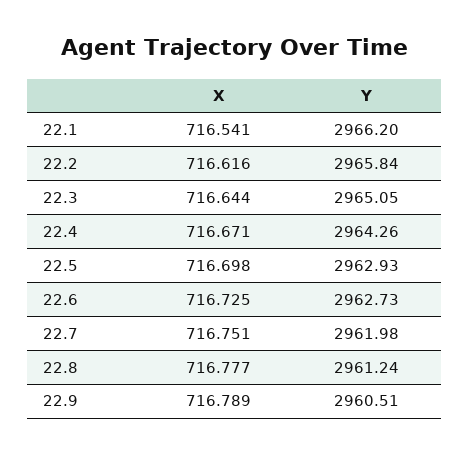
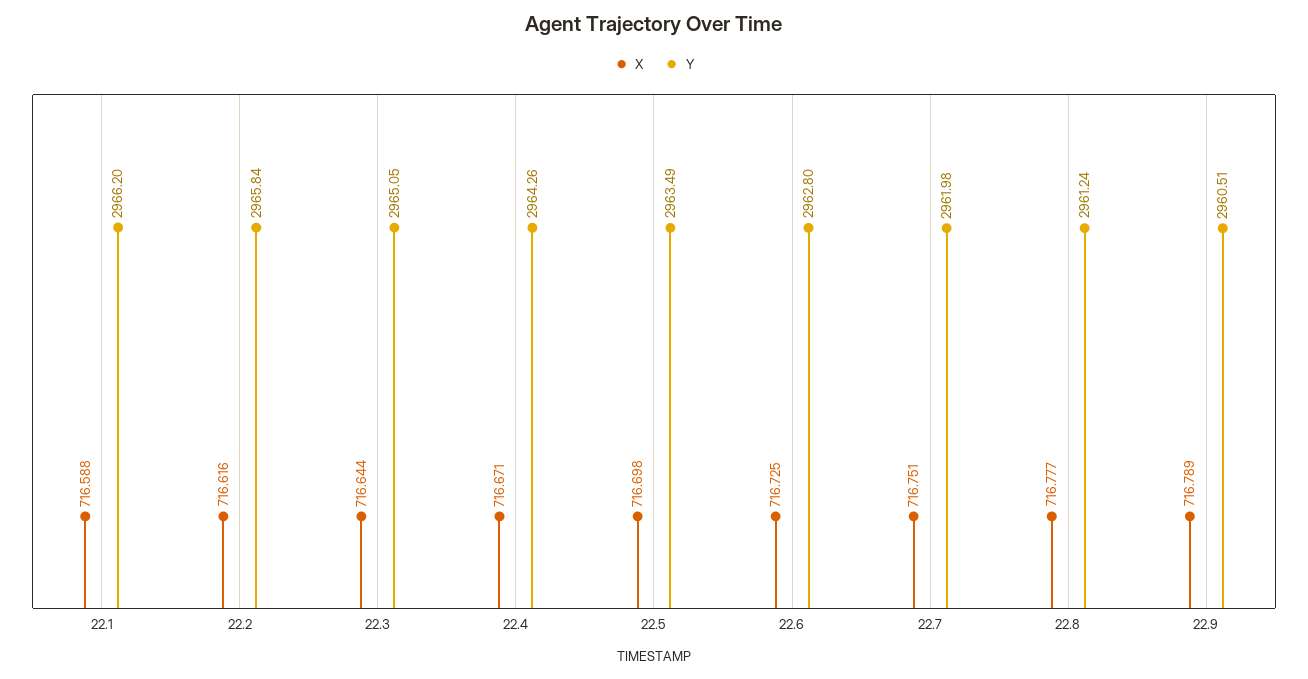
  {
    "X": {
-     "22.1": 716.541,
+     "22.1": 716.588,
      "22.2": 716.616,
      "22.3": 716.644,
      "22.4": 716.671,
      "22.5": 716.698,
      "22.6": 716.725,
      "22.7": 716.751,
      "22.8": 716.777,
      "22.9": 716.789
    },
    "Y": {
      "22.1": 2966.2,
      "22.2": 2965.84,
      "22.3": 2965.05,
      "22.4": 2964.26,
-     "22.5": 2962.93,
+     "22.5": 2963.49,
-     "22.6": 2962.73,
+     "22.6": 2962.8,
      "22.7": 2961.98,
      "22.8": 2961.24,
      "22.9": 2960.51
    }
  }

